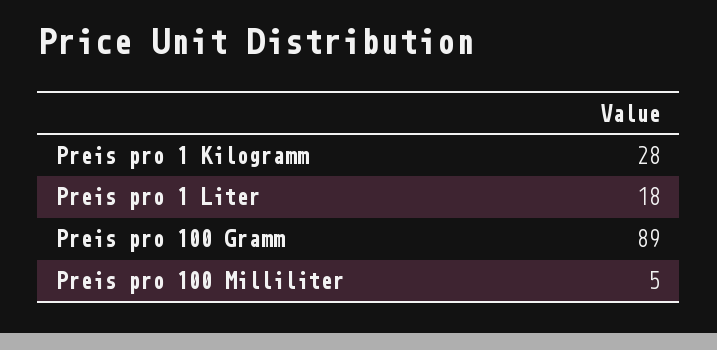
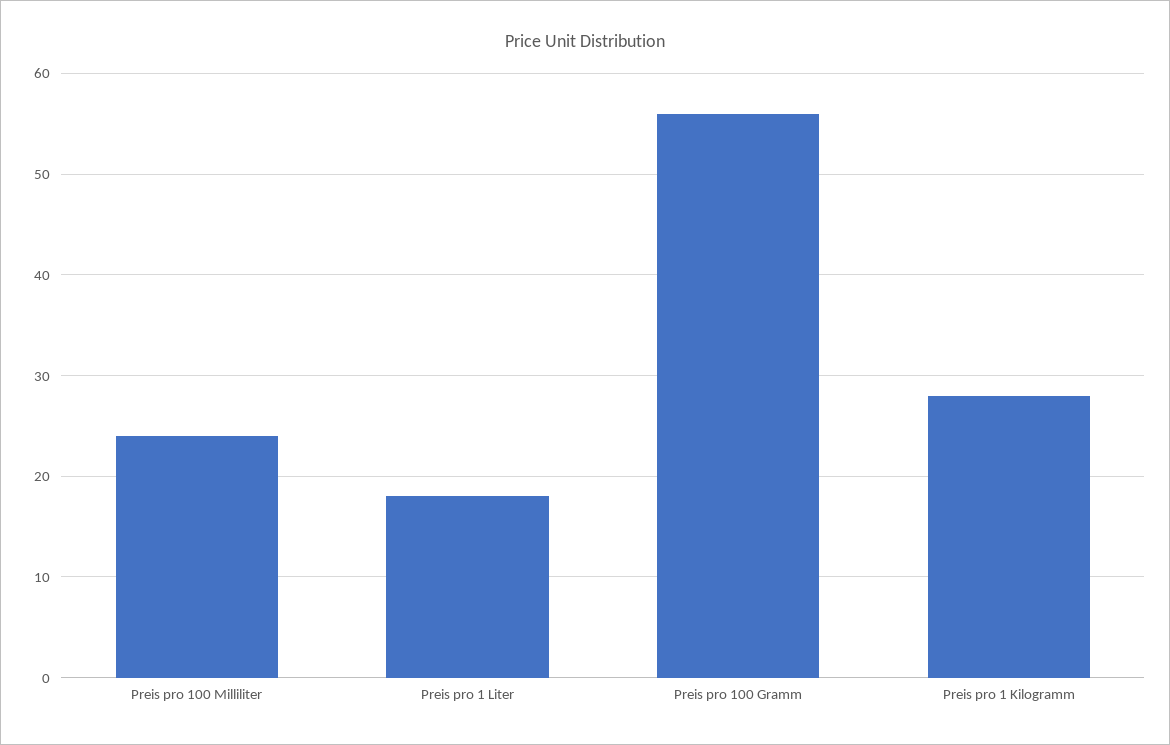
  {
    "Preis pro 1 Kilogramm": 28,
    "Preis pro 1 Liter": 18,
-   "Preis pro 100 Gramm": 89,
+   "Preis pro 100 Gramm": 56,
-   "Preis pro 100 Milliliter": 5
+   "Preis pro 100 Milliliter": 24
  }

